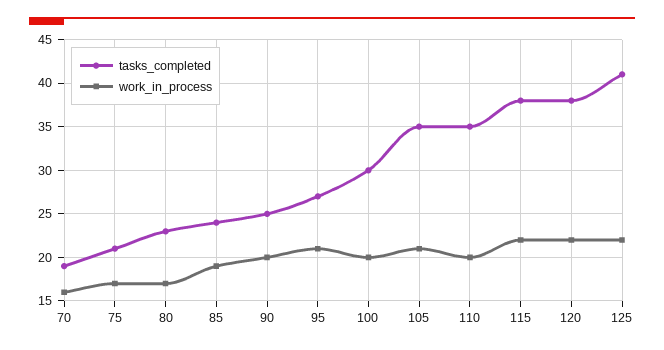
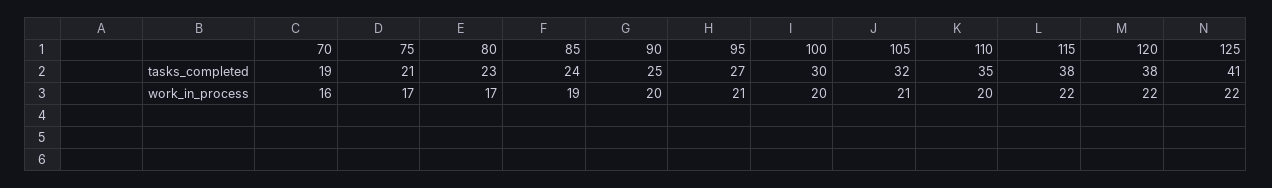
  {
    "tasks_completed": {
      "70": 19,
      "75": 21,
      "80": 23,
      "85": 24,
      "90": 25,
      "95": 27,
      "100": 30,
-     "105": 35,
+     "105": 32,
      "110": 35,
      "115": 38,
      "120": 38,
      "125": 41
    },
    "work_in_process": {
      "70": 16,
      "75": 17,
      "80": 17,
      "85": 19,
      "90": 20,
      "95": 21,
      "100": 20,
      "105": 21,
      "110": 20,
      "115": 22,
      "120": 22,
      "125": 22
    }
  }

